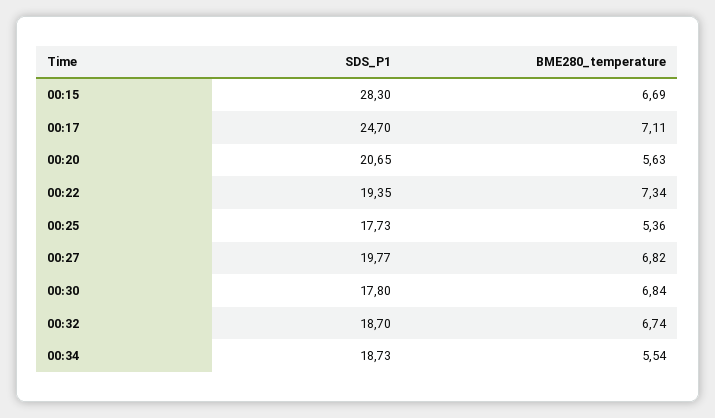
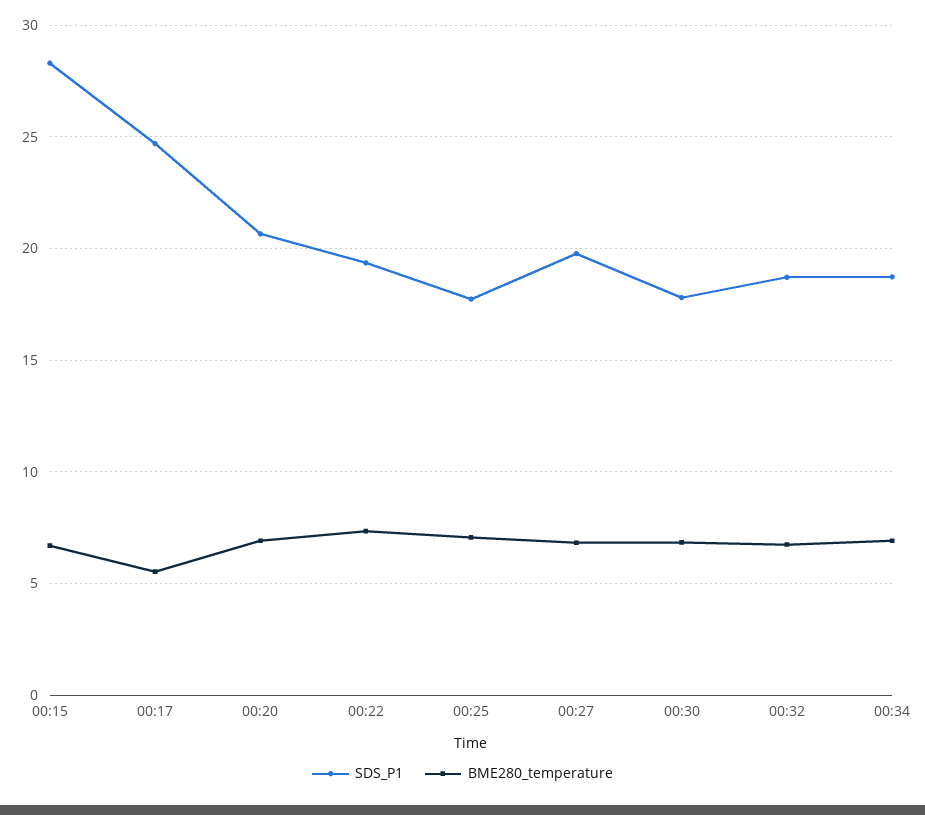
  {
    "SDS_P1": {
      "00:15": 28.3,
      "00:17": 24.7,
      "00:20": 20.65,
      "00:22": 19.35,
      "00:25": 17.73,
      "00:27": 19.77,
      "00:30": 17.8,
      "00:32": 18.7,
      "00:34": 18.73
    },
    "BME280_temperature": {
      "00:15": 6.69,
-     "00:17": 7.11,
+     "00:17": 5.5,
-     "00:20": 5.63,
+     "00:20": 7,
      "00:22": 7.34,
-     "00:25": 5.36,
+     "00:25": 7,
      "00:27": 6.82,
      "00:30": 6.84,
      "00:32": 6.74,
-     "00:34": 5.54
+     "00:34": 7
    }
  }

